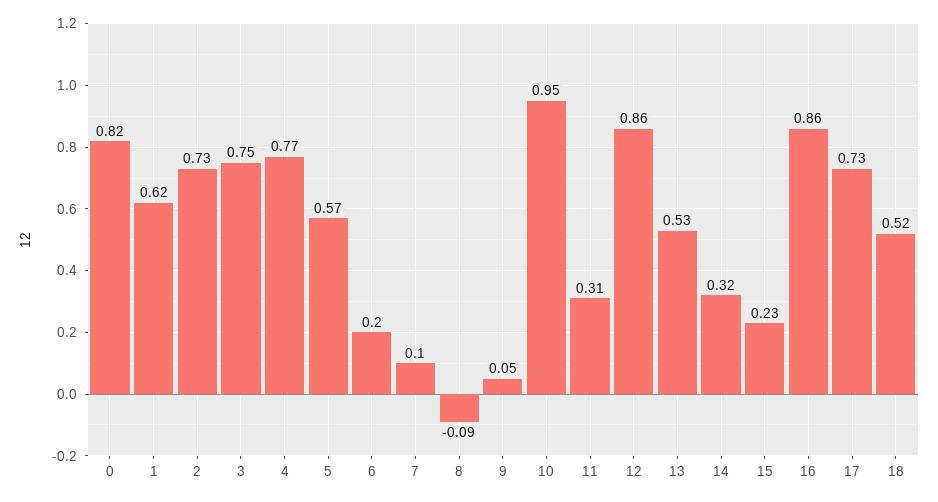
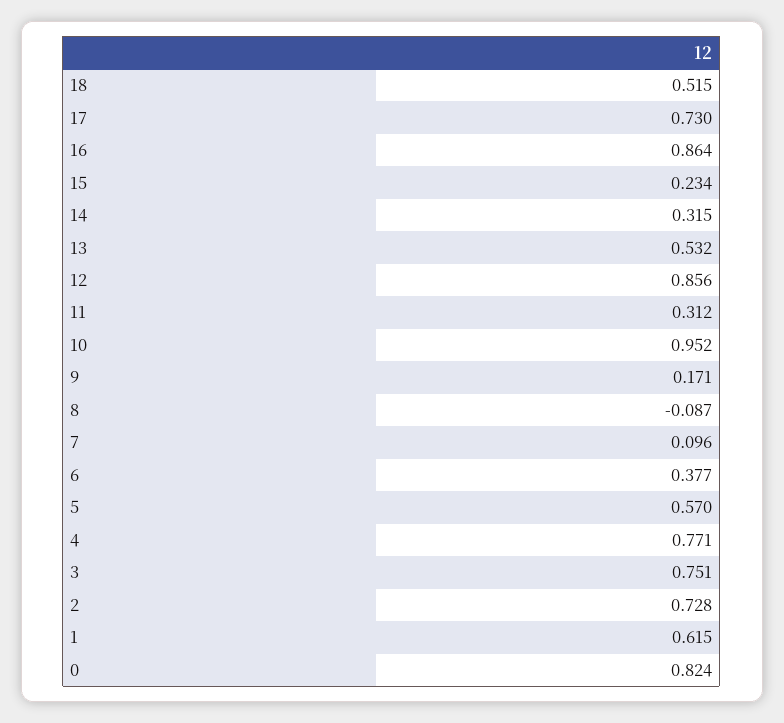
  {
    "0": 0.824,
    "1": 0.615,
    "2": 0.728,
    "3": 0.751,
    "4": 0.771,
    "5": 0.57,
-   "6": 0.2,
+   "6": 0.377,
    "7": 0.096,
    "8": -0.087,
-   "9": 0.05,
+   "9": 0.171,
    "10": 0.952,
    "11": 0.312,
    "12": 0.856,
    "13": 0.532,
    "14": 0.315,
    "15": 0.234,
    "16": 0.864,
    "17": 0.73,
    "18": 0.515
  }

